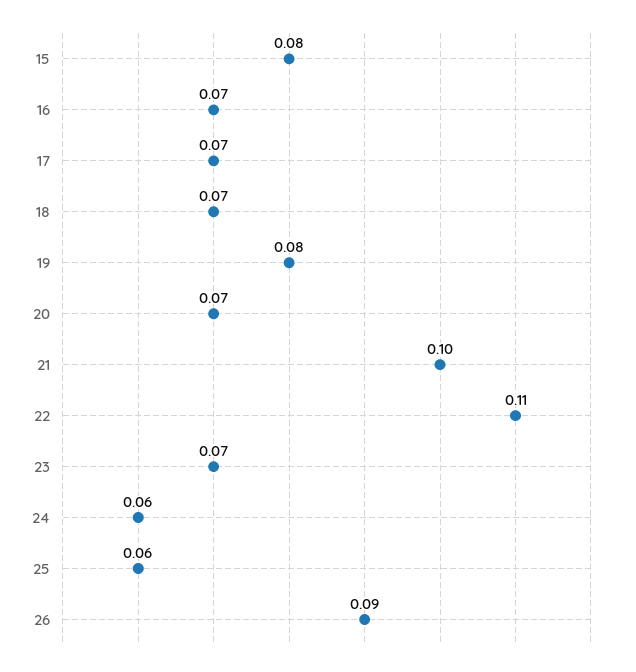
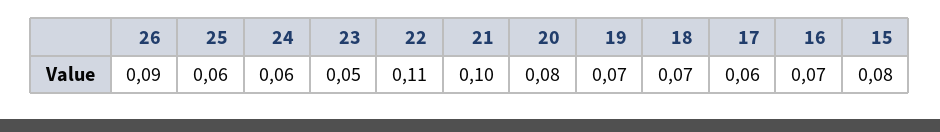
  {
    "15": 0.08,
    "16": 0.07,
-   "17": 0.07,
+   "17": 0.06,
    "18": 0.07,
-   "19": 0.08,
+   "19": 0.07,
-   "20": 0.07,
+   "20": 0.08,
    "21": 0.1,
    "22": 0.11,
-   "23": 0.07,
+   "23": 0.05,
    "24": 0.06,
    "25": 0.06,
    "26": 0.09
  }

